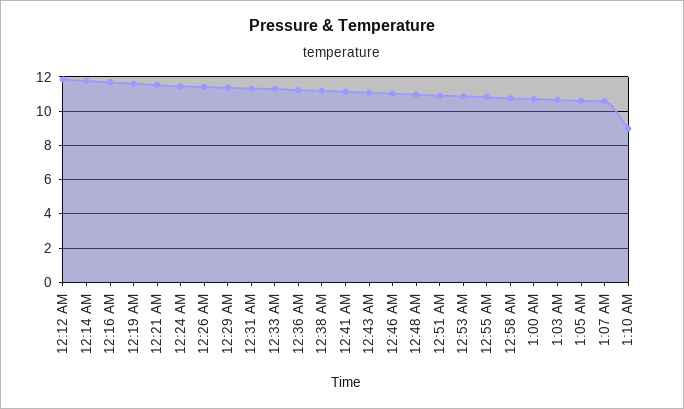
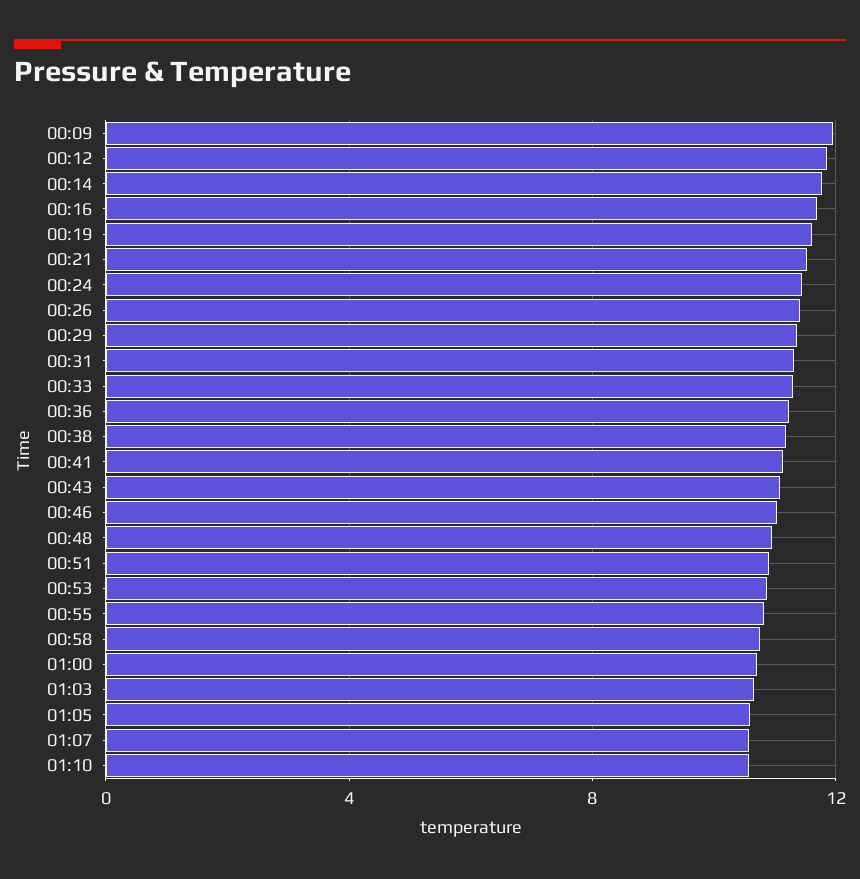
  {
    "12:12 AM": 12,
    "12:14 AM": 12,
    "12:16 AM": 11.5,
    "12:19 AM": 11.5,
    "12:21 AM": 11.5,
    "12:24 AM": 11.5,
    "12:26 AM": 11.5,
    "12:29 AM": 11.5,
    "12:31 AM": 11.5,
    "12:33 AM": 11.5,
    "12:36 AM": 11,
    "12:38 AM": 11,
    "12:41 AM": 11,
    "12:43 AM": 11,
    "12:46 AM": 11,
    "12:48 AM": 11,
    "12:51 AM": 11,
    "12:53 AM": 11,
    "12:55 AM": 11,
    "12:58 AM": 11,
    "1:00 AM": 10.5,
    "1:03 AM": 10.5,
    "1:05 AM": 10.5,
    "1:07 AM": 10.5,
-   "1:10 AM": 9
+   "1:10 AM": 10.5,
+   "00:09": 12
  }

